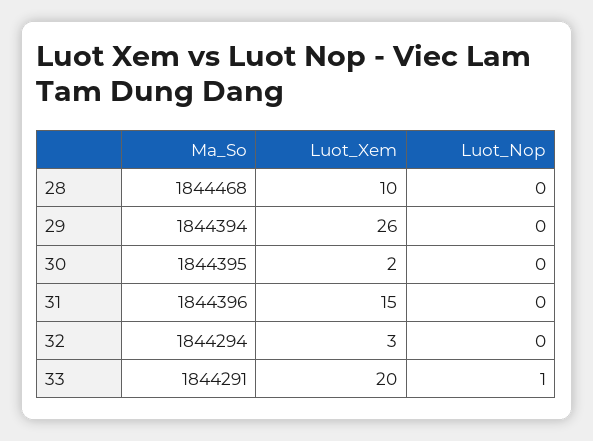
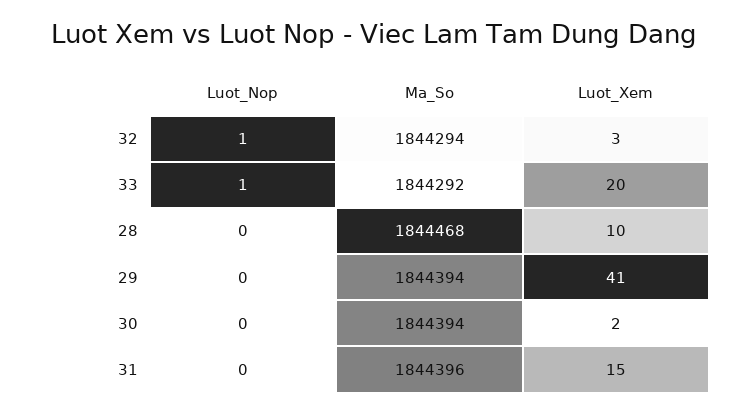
  {
    "Ma_So": {
      "28": 1844468,
      "29": 1844394,
-     "30": 1844395,
+     "30": 1844394,
      "31": 1844396,
      "32": 1844294,
-     "33": 1844291
+     "33": 1844292
    },
    "Luot_Xem": {
      "28": 10,
-     "29": 26,
+     "29": 41,
      "30": 2,
      "31": 15,
      "32": 3,
      "33": 20
    },
    "Luot_Nop": {
      "28": 0,
      "29": 0,
      "30": 0,
      "31": 0,
-     "32": 0,
+     "32": 1,
      "33": 1
    }
  }

